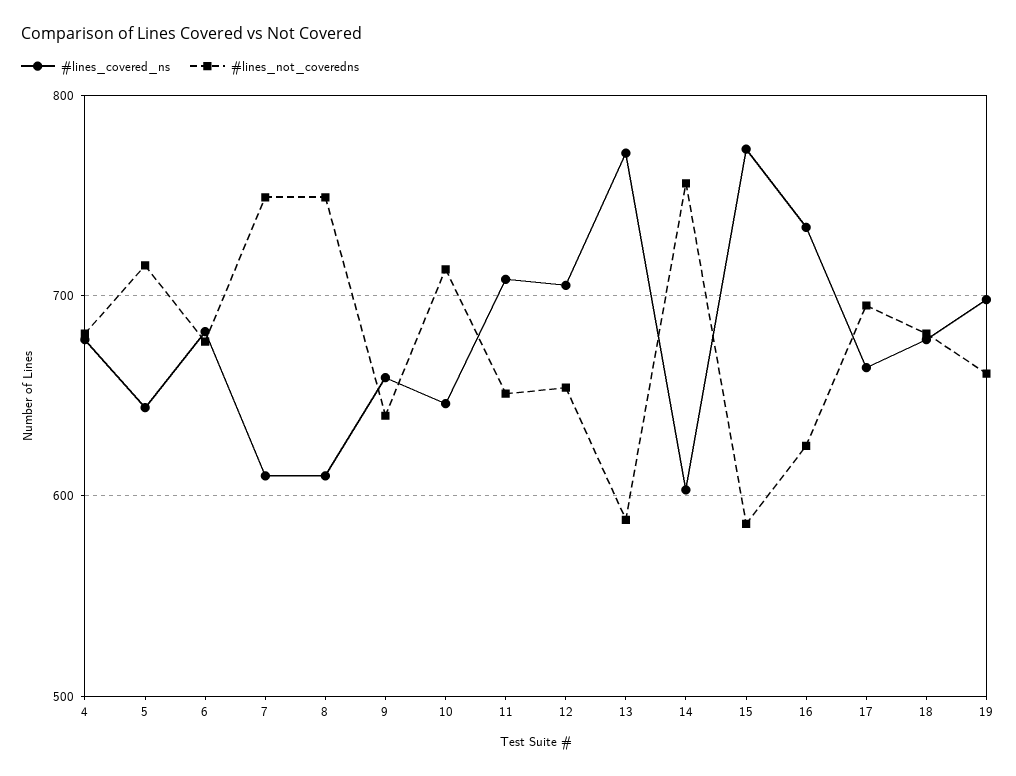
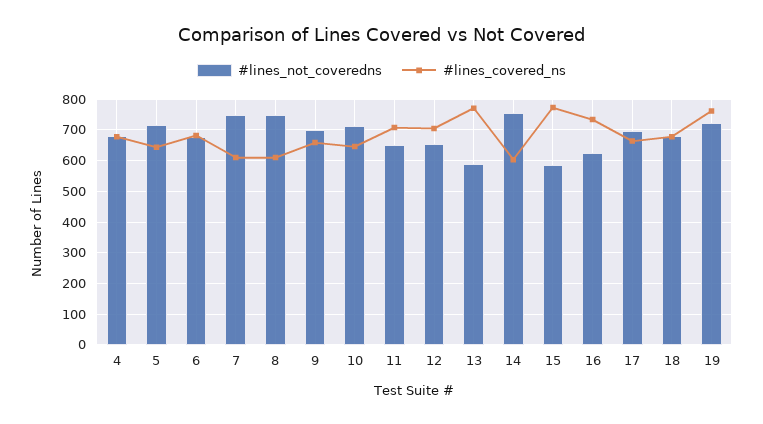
  {
    "#lines_covered_ns": {
      "4": 680,
      "5": 640,
      "6": 680,
      "7": 610,
      "8": 610,
      "9": 660,
      "10": 650,
      "11": 710,
      "12": 710,
      "13": 770,
      "14": 600,
      "15": 770,
      "16": 730,
      "17": 660,
      "18": 680,
-     "19": 700
+     "19": 760
    },
    "#lines_not_coveredns": {
      "4": 680,
      "5": 720,
      "6": 680,
      "7": 750,
      "8": 750,
-     "9": 640,
+     "9": 700,
      "10": 710,
      "11": 650,
      "12": 650,
      "13": 590,
      "14": 760,
      "15": 590,
      "16": 630,
      "17": 700,
      "18": 680,
-     "19": 660
+     "19": 720
    }
  }

